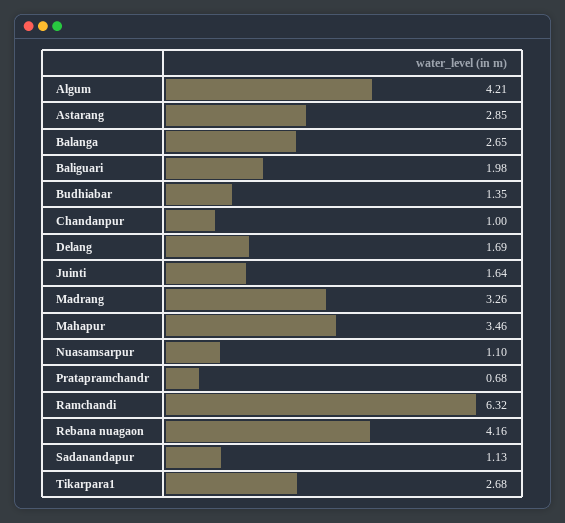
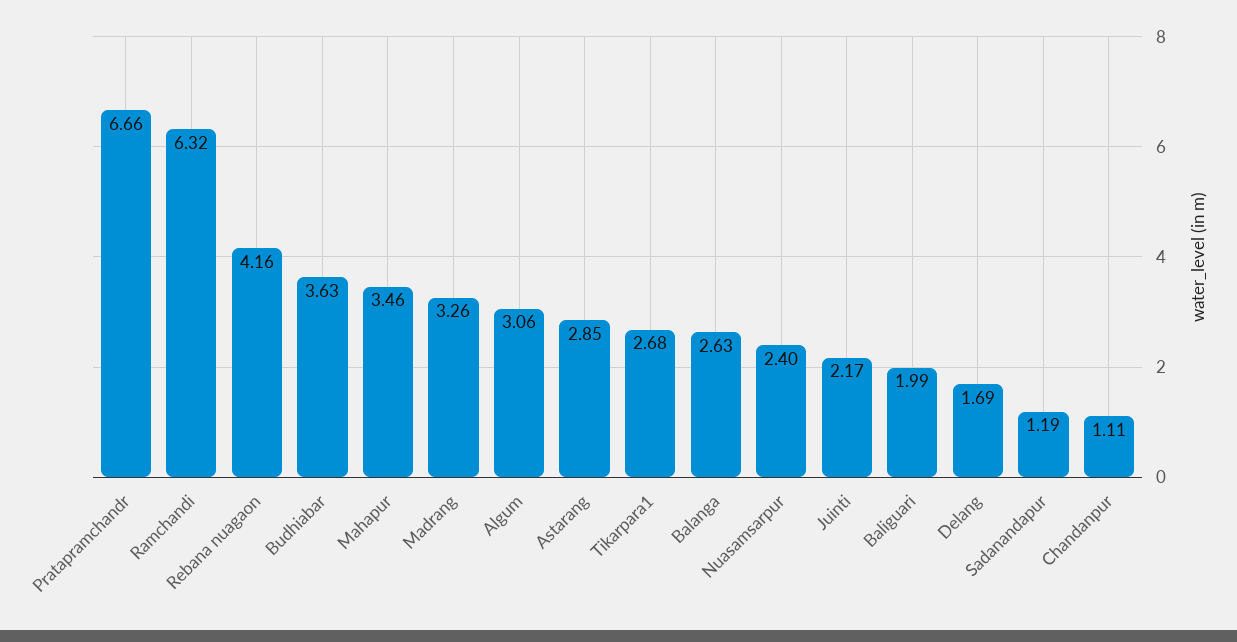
  {
-   "Algum": 4.21,
+   "Algum": 3.06,
    "Astarang": 2.85,
-   "Balanga": 2.65,
+   "Balanga": 2.63,
-   "Baliguari": 1.98,
+   "Baliguari": 1.99,
-   "Budhiabar": 1.35,
+   "Budhiabar": 3.63,
-   "Chandanpur": 1,
+   "Chandanpur": 1.11,
    "Delang": 1.69,
-   "Juinti": 1.64,
+   "Juinti": 2.17,
    "Madrang": 3.26,
    "Mahapur": 3.46,
-   "Nuasamsarpur": 1.1,
+   "Nuasamsarpur": 2.4,
-   "Pratapramchandr": 0.68,
+   "Pratapramchandr": 6.66,
    "Ramchandi": 6.32,
    "Rebana nuagaon": 4.16,
-   "Sadanandapur": 1.13,
+   "Sadanandapur": 1.19,
    "Tikarpara1": 2.68
  }

